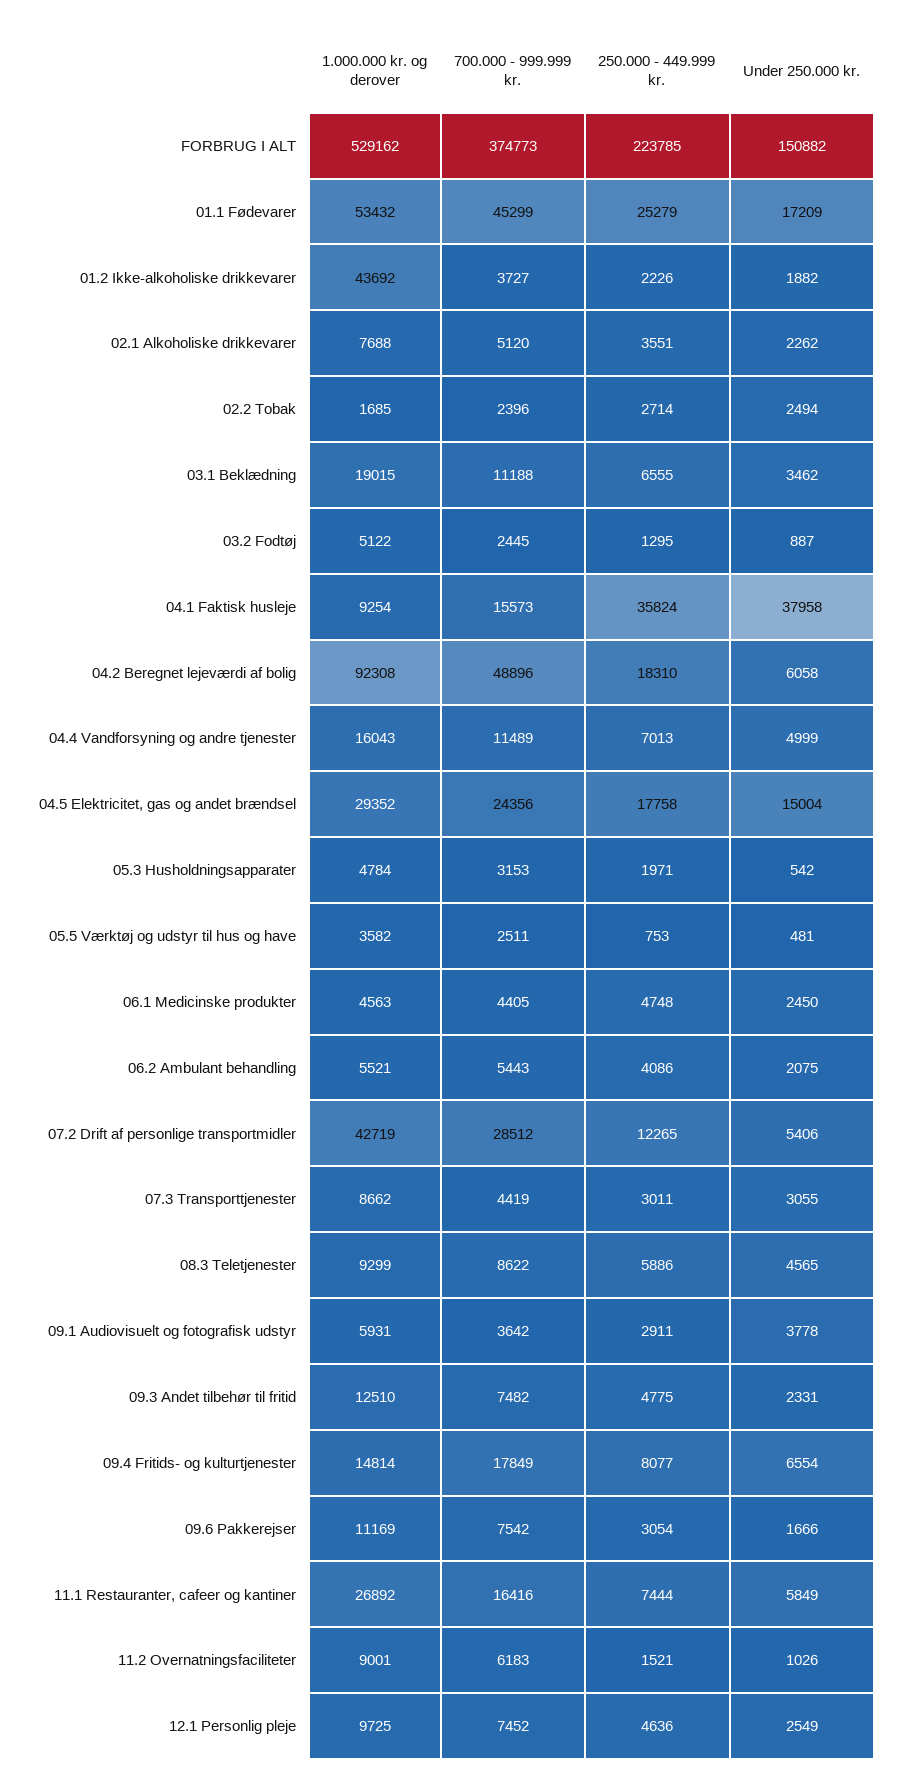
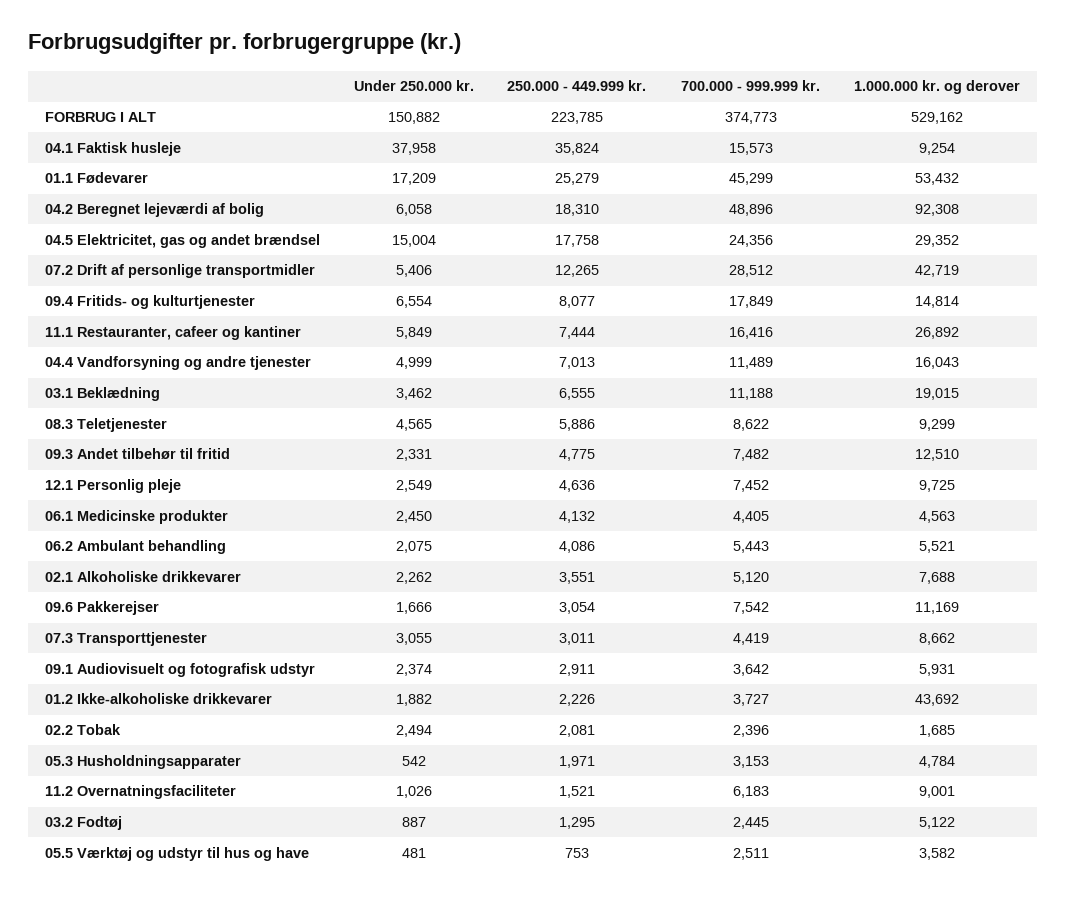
  {
    "1.000.000 kr. og derover": {
      "FORBRUG I ALT": 529162,
      "01.1 Fødevarer": 53432,
      "01.2 Ikke-alkoholiske drikkevarer": 43692,
      "02.1 Alkoholiske drikkevarer": 7688,
      "02.2 Tobak": 1685,
      "03.1 Beklædning": 19015,
      "03.2 Fodtøj": 5122,
      "04.1 Faktisk husleje": 9254,
      "04.2 Beregnet lejeværdi af bolig": 92308,
      "04.4 Vandforsyning og andre tjenester": 16043,
      "04.5 Elektricitet, gas og andet brændsel": 29352,
      "05.3 Husholdningsapparater": 4784,
      "05.5 Værktøj og udstyr til hus og have": 3582,
      "06.1 Medicinske produkter": 4563,
      "06.2 Ambulant behandling": 5521,
      "07.2 Drift af personlige transportmidler": 42719,
      "07.3 Transporttjenester": 8662,
      "08.3 Teletjenester": 9299,
      "09.1 Audiovisuelt og fotografisk udstyr": 5931,
      "09.3 Andet tilbehør til fritid": 12510,
      "09.4 Fritids- og kulturtjenester": 14814,
      "09.6 Pakkerejser": 11169,
      "11.1 Restauranter, cafeer og kantiner": 26892,
      "11.2 Overnatningsfaciliteter": 9001,
      "12.1 Personlig pleje": 9725
    },
    "700.000 - 999.999 kr.": {
      "FORBRUG I ALT": 374773,
      "01.1 Fødevarer": 45299,
      "01.2 Ikke-alkoholiske drikkevarer": 3727,
      "02.1 Alkoholiske drikkevarer": 5120,
      "02.2 Tobak": 2396,
      "03.1 Beklædning": 11188,
      "03.2 Fodtøj": 2445,
      "04.1 Faktisk husleje": 15573,
      "04.2 Beregnet lejeværdi af bolig": 48896,
      "04.4 Vandforsyning og andre tjenester": 11489,
      "04.5 Elektricitet, gas og andet brændsel": 24356,
      "05.3 Husholdningsapparater": 3153,
      "05.5 Værktøj og udstyr til hus og have": 2511,
      "06.1 Medicinske produkter": 4405,
      "06.2 Ambulant behandling": 5443,
      "07.2 Drift af personlige transportmidler": 28512,
      "07.3 Transporttjenester": 4419,
      "08.3 Teletjenester": 8622,
      "09.1 Audiovisuelt og fotografisk udstyr": 3642,
      "09.3 Andet tilbehør til fritid": 7482,
      "09.4 Fritids- og kulturtjenester": 17849,
      "09.6 Pakkerejser": 7542,
      "11.1 Restauranter, cafeer og kantiner": 16416,
      "11.2 Overnatningsfaciliteter": 6183,
      "12.1 Personlig pleje": 7452
    },
    "250.000 - 449.999 kr.": {
      "FORBRUG I ALT": 223785,
      "01.1 Fødevarer": 25279,
      "01.2 Ikke-alkoholiske drikkevarer": 2226,
      "02.1 Alkoholiske drikkevarer": 3551,
-     "02.2 Tobak": 2714,
+     "02.2 Tobak": 2081,
      "03.1 Beklædning": 6555,
      "03.2 Fodtøj": 1295,
      "04.1 Faktisk husleje": 35824,
      "04.2 Beregnet lejeværdi af bolig": 18310,
      "04.4 Vandforsyning og andre tjenester": 7013,
      "04.5 Elektricitet, gas og andet brændsel": 17758,
      "05.3 Husholdningsapparater": 1971,
      "05.5 Værktøj og udstyr til hus og have": 753,
-     "06.1 Medicinske produkter": 4748,
+     "06.1 Medicinske produkter": 4132,
      "06.2 Ambulant behandling": 4086,
      "07.2 Drift af personlige transportmidler": 12265,
      "07.3 Transporttjenester": 3011,
      "08.3 Teletjenester": 5886,
      "09.1 Audiovisuelt og fotografisk udstyr": 2911,
      "09.3 Andet tilbehør til fritid": 4775,
      "09.4 Fritids- og kulturtjenester": 8077,
      "09.6 Pakkerejser": 3054,
      "11.1 Restauranter, cafeer og kantiner": 7444,
      "11.2 Overnatningsfaciliteter": 1521,
      "12.1 Personlig pleje": 4636
    },
    "Under 250.000 kr.": {
      "FORBRUG I ALT": 150882,
      "01.1 Fødevarer": 17209,
      "01.2 Ikke-alkoholiske drikkevarer": 1882,
      "02.1 Alkoholiske drikkevarer": 2262,
      "02.2 Tobak": 2494,
      "03.1 Beklædning": 3462,
      "03.2 Fodtøj": 887,
      "04.1 Faktisk husleje": 37958,
      "04.2 Beregnet lejeværdi af bolig": 6058,
      "04.4 Vandforsyning og andre tjenester": 4999,
      "04.5 Elektricitet, gas og andet brændsel": 15004,
      "05.3 Husholdningsapparater": 542,
      "05.5 Værktøj og udstyr til hus og have": 481,
      "06.1 Medicinske produkter": 2450,
      "06.2 Ambulant behandling": 2075,
      "07.2 Drift af personlige transportmidler": 5406,
      "07.3 Transporttjenester": 3055,
      "08.3 Teletjenester": 4565,
-     "09.1 Audiovisuelt og fotografisk udstyr": 3778,
+     "09.1 Audiovisuelt og fotografisk udstyr": 2374,
      "09.3 Andet tilbehør til fritid": 2331,
      "09.4 Fritids- og kulturtjenester": 6554,
      "09.6 Pakkerejser": 1666,
      "11.1 Restauranter, cafeer og kantiner": 5849,
      "11.2 Overnatningsfaciliteter": 1026,
      "12.1 Personlig pleje": 2549
    }
  }

